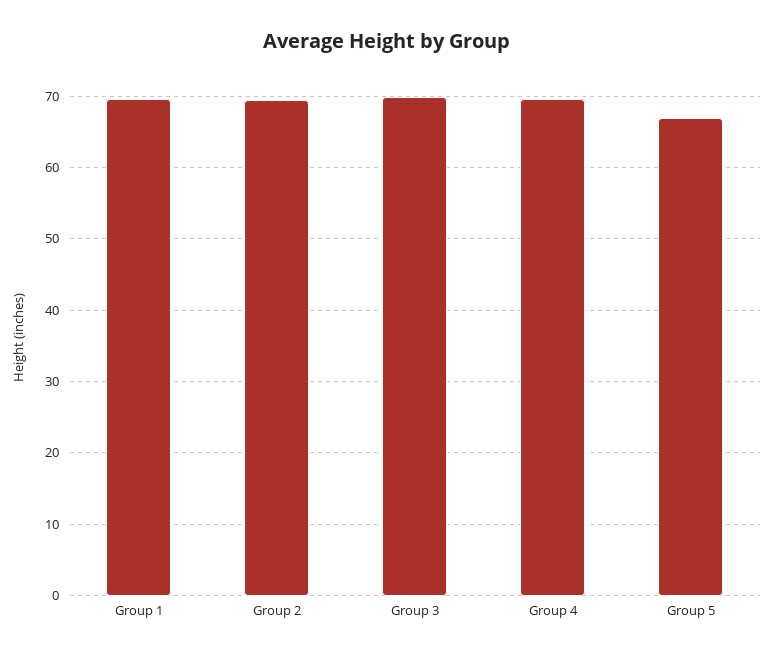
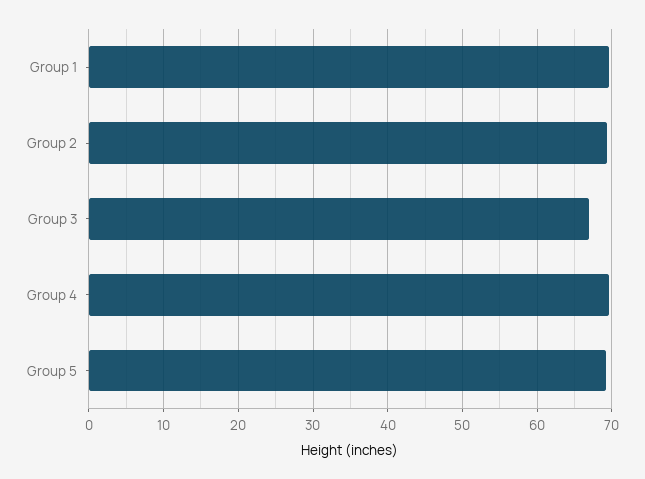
  {
    "Group 1": 70,
    "Group 2": 69,
-   "Group 3": 70,
+   "Group 3": 67,
    "Group 4": 70,
-   "Group 5": 67
+   "Group 5": 69
  }

